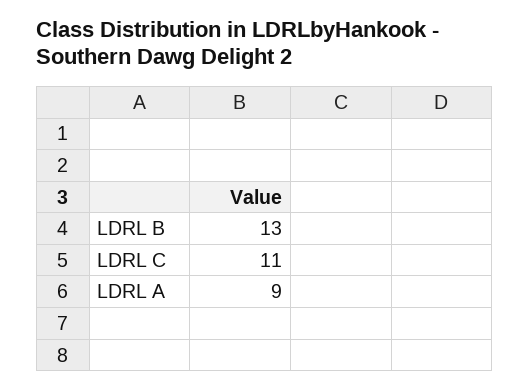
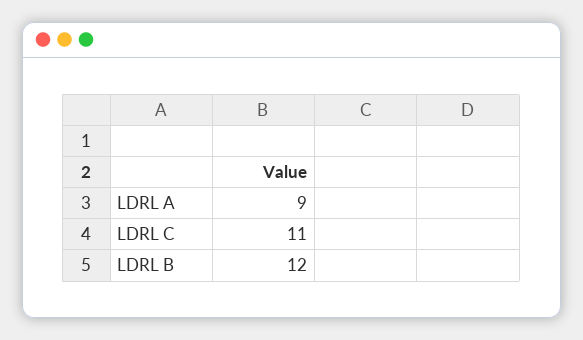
  {
-   "LDRL B": 13,
+   "LDRL B": 12,
    "LDRL C": 11,
    "LDRL A": 9
  }

